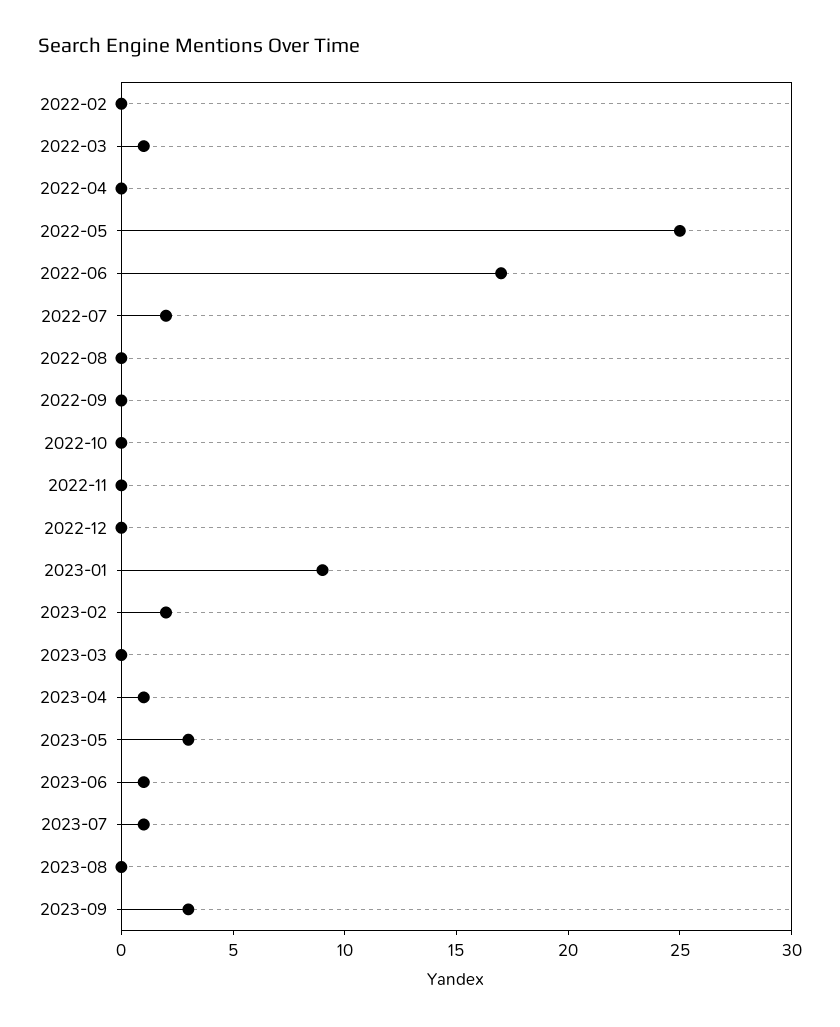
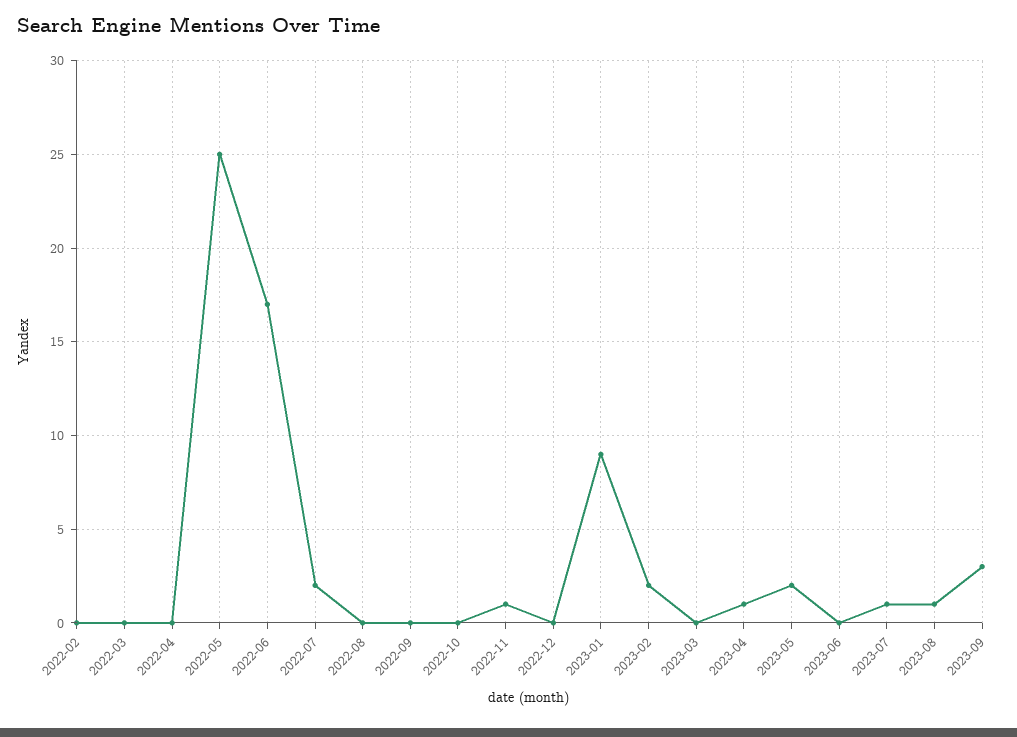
  {
    "2022-02": 0,
-   "2022-03": 1,
+   "2022-03": 0,
    "2022-04": 0,
    "2022-05": 25,
    "2022-06": 17,
    "2022-07": 2,
    "2022-08": 0,
    "2022-09": 0,
    "2022-10": 0,
-   "2022-11": 0,
+   "2022-11": 1,
    "2022-12": 0,
    "2023-01": 9,
    "2023-02": 2,
    "2023-03": 0,
    "2023-04": 1,
-   "2023-05": 3,
+   "2023-05": 2,
-   "2023-06": 1,
+   "2023-06": 0,
    "2023-07": 1,
-   "2023-08": 0,
+   "2023-08": 1,
    "2023-09": 3
  }

